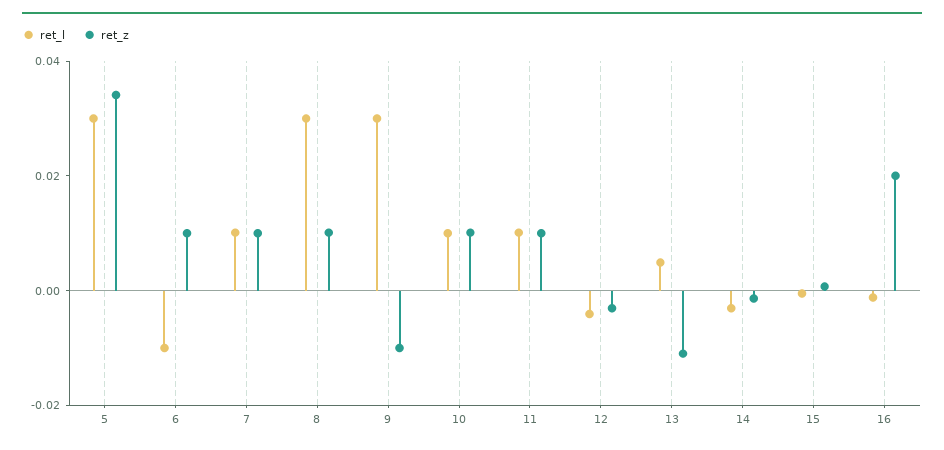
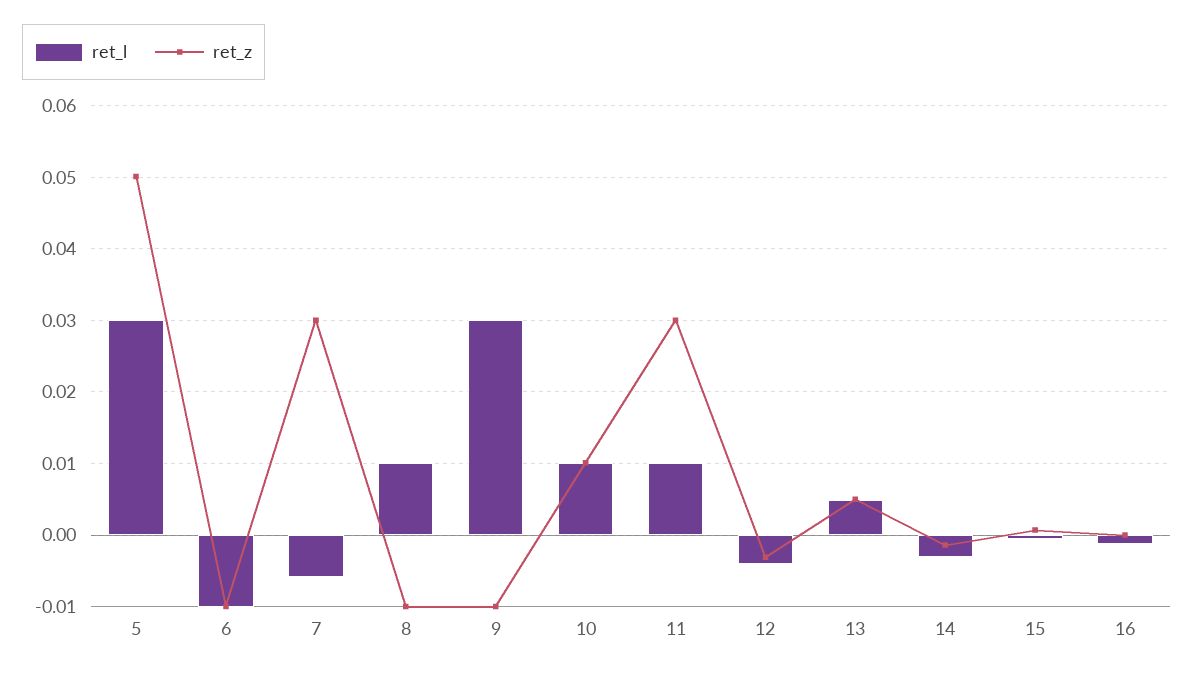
  {
    "ret_l": {
      "5": 0.03,
      "6": -0.01,
-     "7": 0.01,
+     "7": -0.006,
-     "8": 0.03,
+     "8": 0.01,
      "9": 0.03,
      "10": 0.01,
      "11": 0.01,
      "12": -0.004,
      "13": 0.005,
      "14": -0.003,
      "15": -0.001,
      "16": -0.001
    },
    "ret_z": {
-     "5": 0.035,
+     "5": 0.05,
-     "6": 0.01,
+     "6": -0.01,
-     "7": 0.01,
+     "7": 0.03,
-     "8": 0.01,
+     "8": -0.01,
      "9": -0.01,
      "10": 0.01,
-     "11": 0.01,
+     "11": 0.03,
      "12": -0.003,
-     "13": -0.01,
+     "13": 0.005,
      "14": -0.001,
      "15": 0.001,
-     "16": 0.02
+     "16": 0
    }
  }

